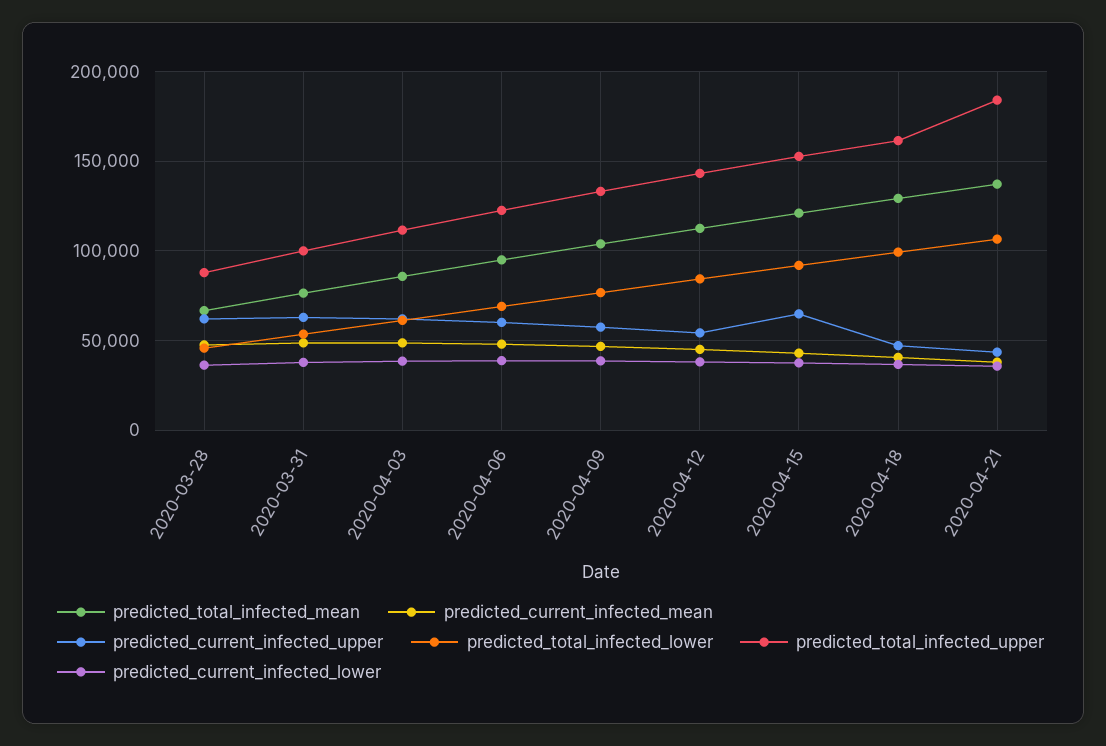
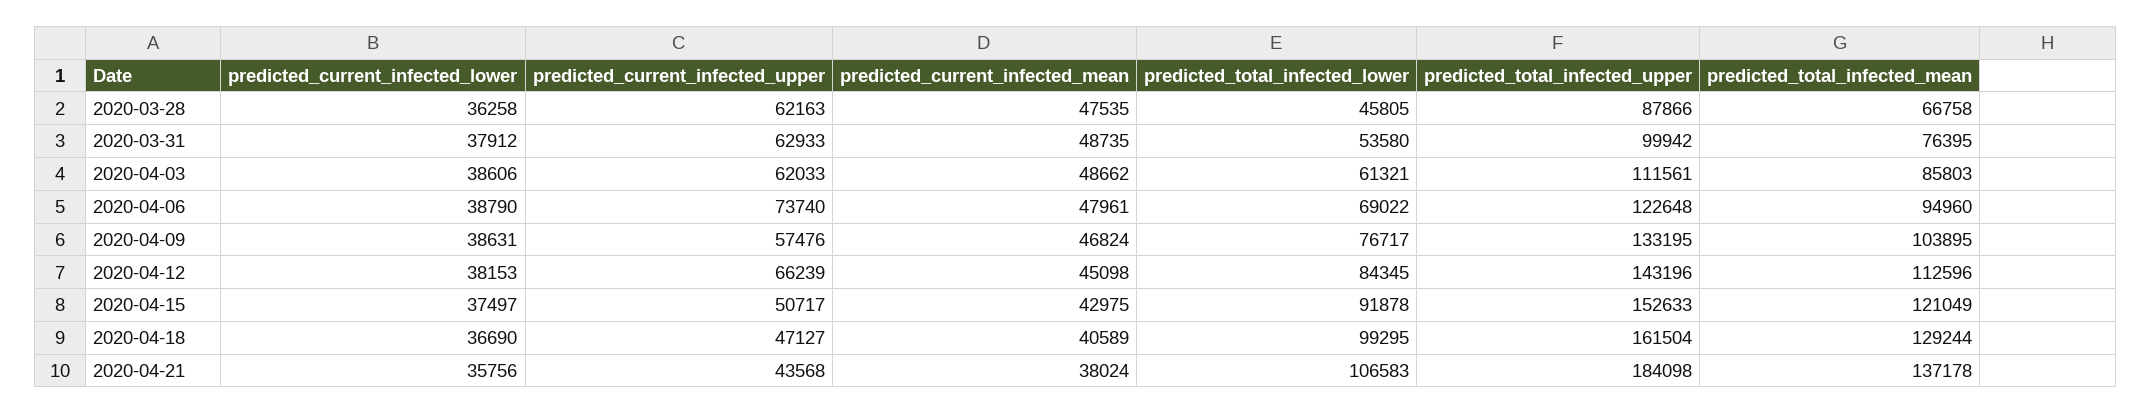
  {
    "predicted_total_infected_mean": {
      "2020-03-28": 66758,
      "2020-03-31": 76395,
      "2020-04-03": 85803,
      "2020-04-06": 94960,
      "2020-04-09": 103895,
      "2020-04-12": 112596,
      "2020-04-15": 121049,
      "2020-04-18": 129244,
      "2020-04-21": 137178
    },
    "predicted_current_infected_mean": {
      "2020-03-28": 47535,
      "2020-03-31": 48735,
      "2020-04-03": 48662,
      "2020-04-06": 47961,
      "2020-04-09": 46824,
      "2020-04-12": 45098,
      "2020-04-15": 42975,
      "2020-04-18": 40589,
      "2020-04-21": 38024
    },
    "predicted_current_infected_upper": {
      "2020-03-28": 62163,
      "2020-03-31": 62933,
      "2020-04-03": 62033,
-     "2020-04-06": 60000,
+     "2020-04-06": 73740,
      "2020-04-09": 57476,
-     "2020-04-12": 55000,
+     "2020-04-12": 66239,
-     "2020-04-15": 65000,
+     "2020-04-15": 50717,
      "2020-04-18": 47127,
      "2020-04-21": 43568
    },
    "predicted_total_infected_lower": {
      "2020-03-28": 45805,
      "2020-03-31": 53580,
      "2020-04-03": 61321,
      "2020-04-06": 69022,
      "2020-04-09": 76717,
      "2020-04-12": 84345,
      "2020-04-15": 91878,
      "2020-04-18": 99295,
      "2020-04-21": 106583
    },
    "predicted_total_infected_upper": {
      "2020-03-28": 87866,
      "2020-03-31": 99942,
      "2020-04-03": 111561,
      "2020-04-06": 122648,
      "2020-04-09": 133195,
      "2020-04-12": 143196,
      "2020-04-15": 152633,
      "2020-04-18": 161504,
      "2020-04-21": 184098
    },
    "predicted_current_infected_lower": {
      "2020-03-28": 36258,
      "2020-03-31": 37912,
      "2020-04-03": 38606,
      "2020-04-06": 38790,
      "2020-04-09": 38631,
      "2020-04-12": 38153,
      "2020-04-15": 37497,
      "2020-04-18": 36690,
      "2020-04-21": 35756
    }
  }

